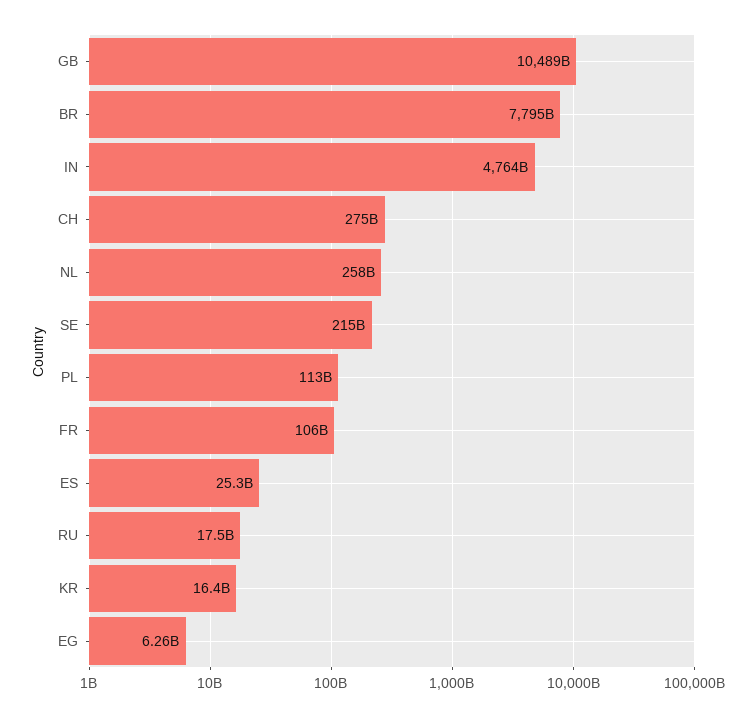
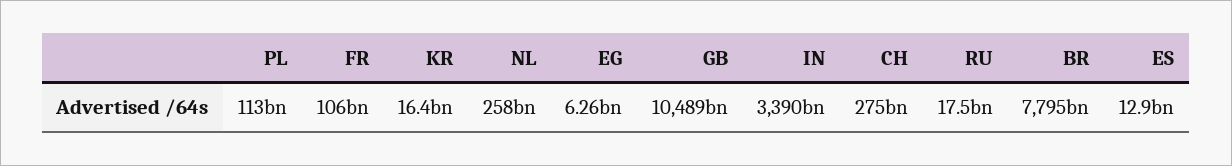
  {
    "GB": 10489000000000,
    "BR": 7795000000000,
-   "IN": 4764000000000,
+   "IN": 3390000000000,
    "CH": 275000000000,
    "NL": 258000000000,
-   "SE": 215000000000,
    "PL": 113000000000,
    "FR": 106000000000,
-   "ES": 25300000000,
+   "ES": 12900000000,
    "RU": 17500000000,
    "KR": 16400000000,
    "EG": 6260000000
  }

